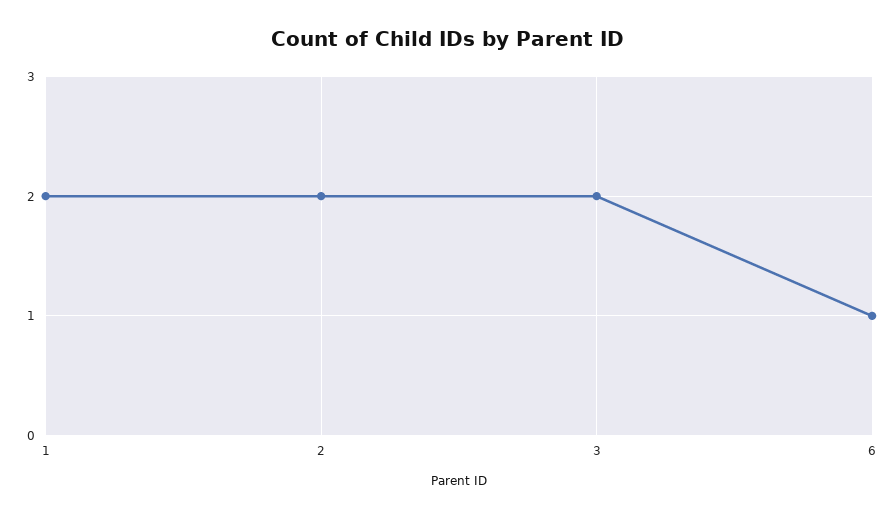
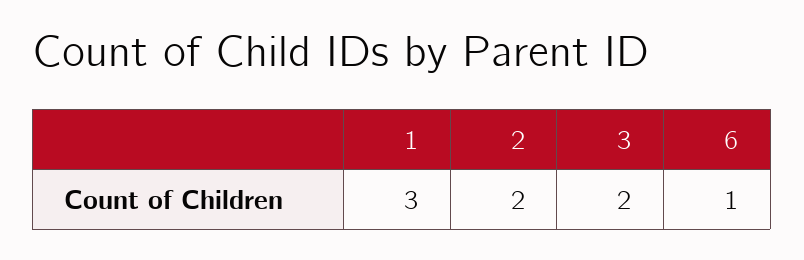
  {
-   "1": 2,
+   "1": 3,
    "2": 2,
    "3": 2,
    "6": 1
  }

